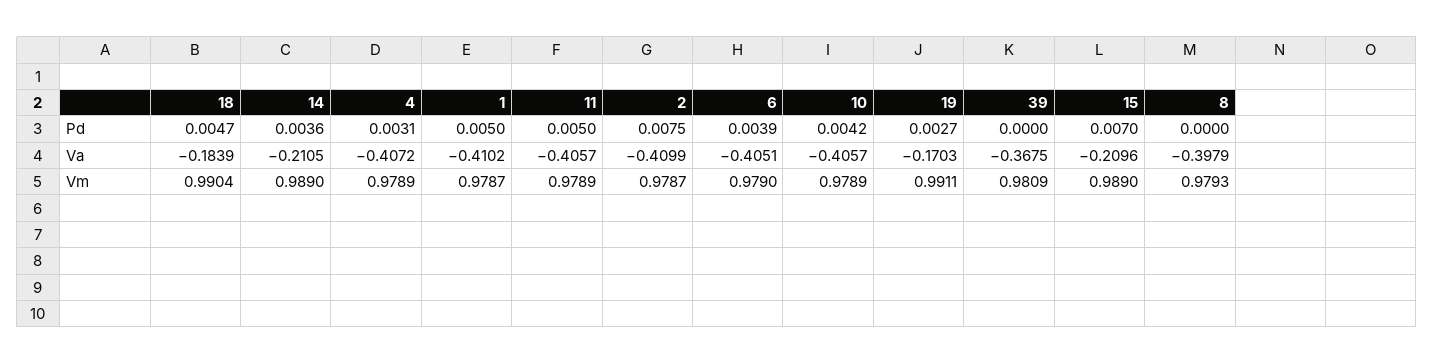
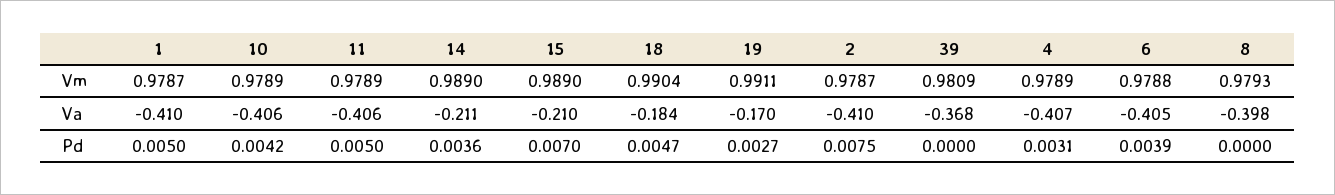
  {
    "18": {
      "Pd": 0.0047,
      "Va": -0.1839,
      "Vm": 0.9904
    },
    "14": {
      "Pd": 0.0036,
      "Va": -0.2105,
      "Vm": 0.989
    },
    "4": {
      "Pd": 0.0031,
      "Va": -0.4072,
      "Vm": 0.9789
    },
    "1": {
      "Pd": 0.005,
      "Va": -0.4102,
      "Vm": 0.9787
    },
    "11": {
      "Pd": 0.005,
      "Va": -0.4057,
      "Vm": 0.9789
    },
    "2": {
      "Pd": 0.0075,
      "Va": -0.4099,
      "Vm": 0.9787
    },
    "6": {
      "Pd": 0.0039,
      "Va": -0.4051,
-     "Vm": 0.979
+     "Vm": 0.9788
    },
    "10": {
      "Pd": 0.0042,
      "Va": -0.4057,
      "Vm": 0.9789
    },
    "19": {
      "Pd": 0.0027,
      "Va": -0.1703,
      "Vm": 0.9911
    },
    "39": {
      "Pd": 0,
      "Va": -0.3675,
      "Vm": 0.9809
    },
    "15": {
      "Pd": 0.007,
      "Va": -0.2096,
      "Vm": 0.989
    },
    "8": {
      "Pd": 0,
      "Va": -0.3979,
      "Vm": 0.9793
    }
  }

